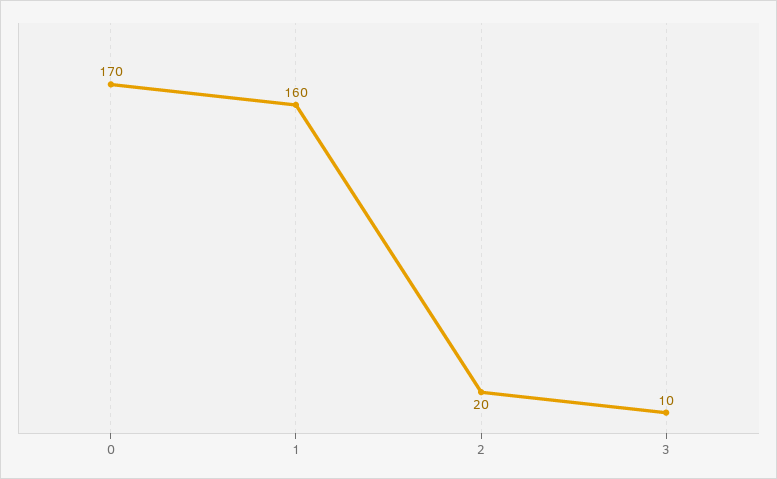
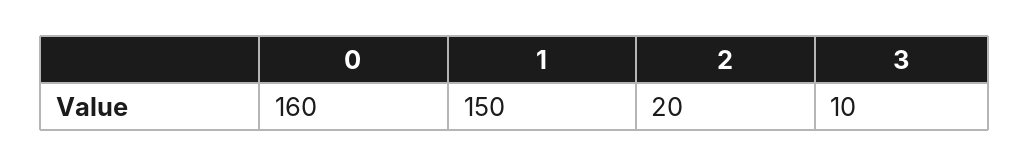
  {
-   "0": 170,
+   "0": 160,
-   "1": 160,
+   "1": 150,
    "2": 20,
    "3": 10
  }

